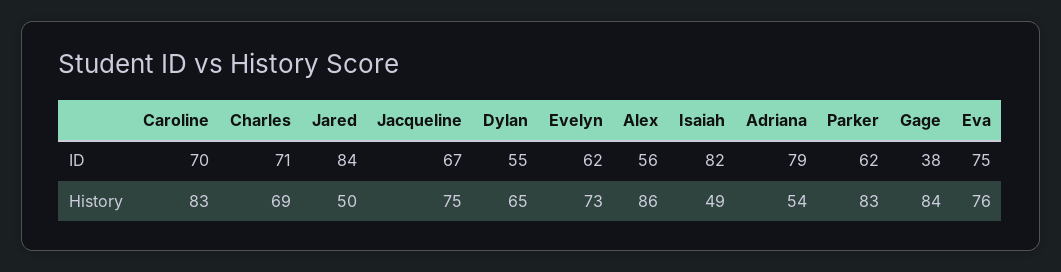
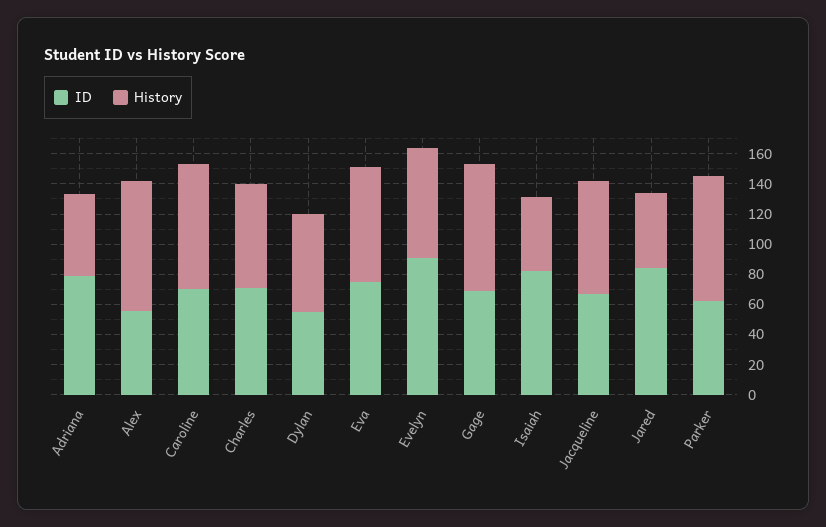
  {
    "ID": {
      "Caroline": 70,
      "Charles": 71,
      "Jared": 84,
      "Jacqueline": 67,
      "Dylan": 55,
-     "Evelyn": 62,
+     "Evelyn": 90,
      "Alex": 56,
      "Isaiah": 82,
      "Adriana": 79,
      "Parker": 62,
-     "Gage": 38,
+     "Gage": 70,
      "Eva": 75
    },
    "History": {
      "Caroline": 83,
      "Charles": 69,
      "Jared": 50,
      "Jacqueline": 75,
      "Dylan": 65,
      "Evelyn": 73,
      "Alex": 86,
      "Isaiah": 49,
      "Adriana": 54,
      "Parker": 83,
      "Gage": 84,
      "Eva": 76
    }
  }

